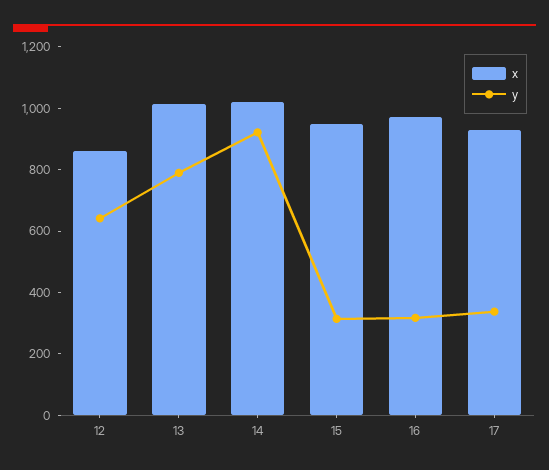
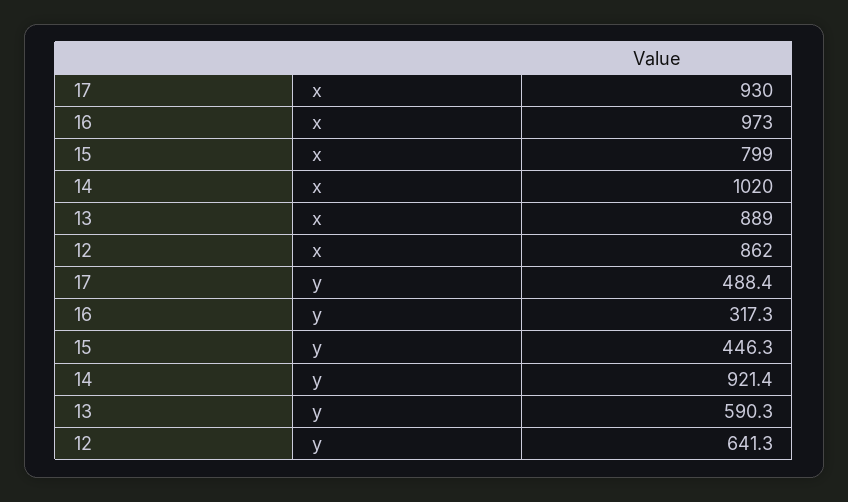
  {
    "x": {
      "12": 862,
-     "13": 1000,
+     "13": 889,
      "14": 1020,
-     "15": 950,
+     "15": 799,
      "16": 973,
      "17": 930
    },
    "y": {
      "12": 641.3,
-     "13": 800,
+     "13": 590.3,
      "14": 921.4,
-     "15": 300,
+     "15": 446.3,
      "16": 317.3,
-     "17": 350
+     "17": 488.4
    }
  }

